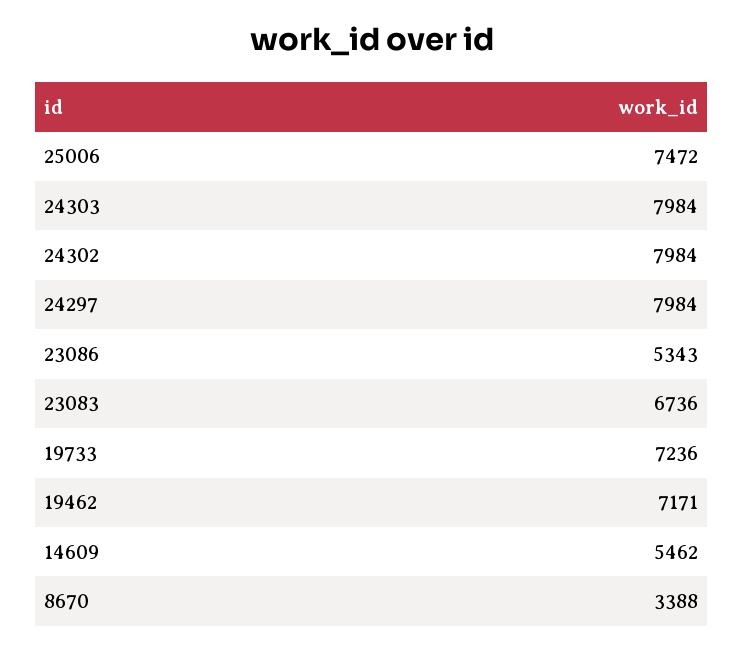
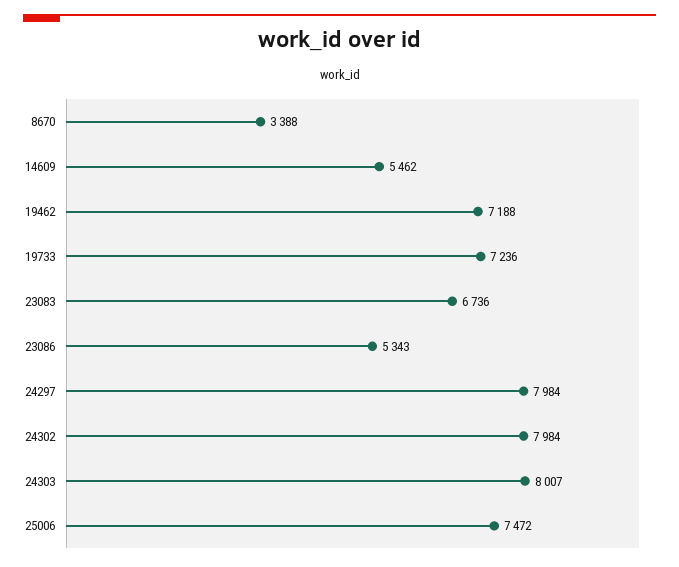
  {
    "25006": 7472,
-   "24303": 7984,
+   "24303": 8007,
    "24302": 7984,
    "24297": 7984,
    "23086": 5343,
    "23083": 6736,
    "19733": 7236,
-   "19462": 7171,
+   "19462": 7188,
    "14609": 5462,
    "8670": 3388
  }

